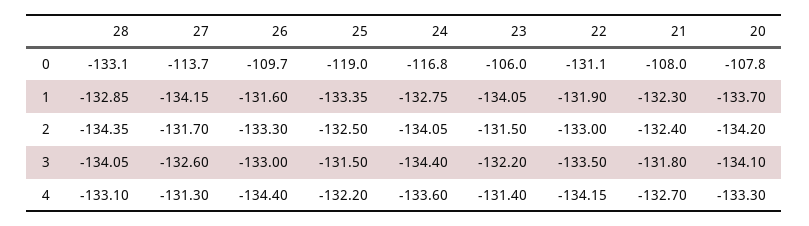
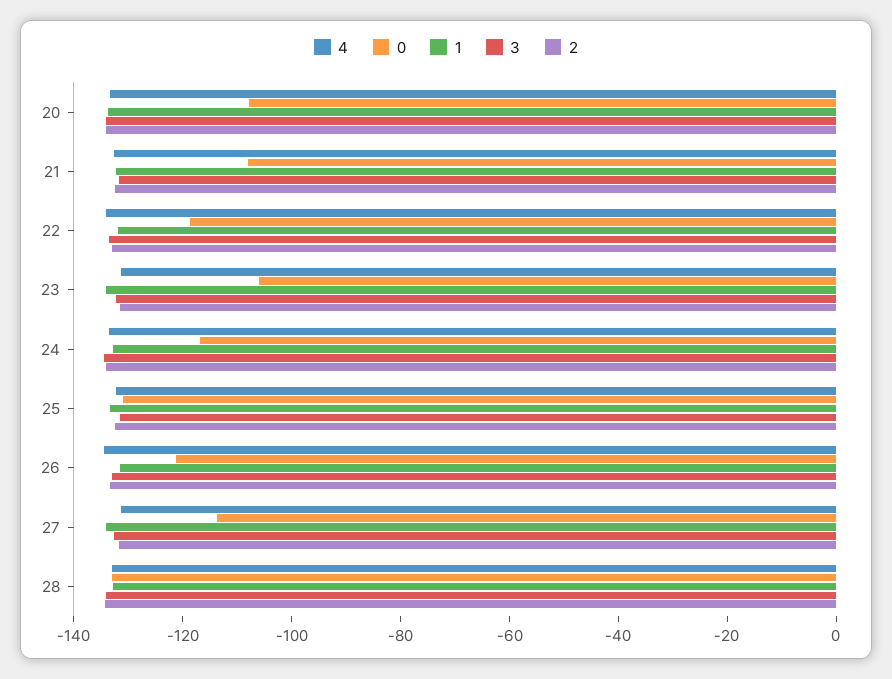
  {
    "0": {
      "28": -133.1,
      "27": -113.7,
-     "26": -109.7,
+     "26": -120,
-     "25": -119,
+     "25": -130,
      "24": -116.8,
      "23": -106,
-     "22": -131.1,
+     "22": -120,
      "21": -108,
      "20": -107.8
    },
    "1": {
      "28": -132.85,
      "27": -134.15,
      "26": -131.6,
      "25": -133.35,
      "24": -132.75,
      "23": -134.05,
      "22": -131.9,
      "21": -132.3,
      "20": -133.7
    },
    "2": {
      "28": -134.35,
      "27": -131.7,
      "26": -133.3,
      "25": -132.5,
      "24": -134.05,
      "23": -131.5,
      "22": -133,
      "21": -132.4,
      "20": -134.2
    },
    "3": {
      "28": -134.05,
      "27": -132.6,
      "26": -133,
      "25": -131.5,
      "24": -134.4,
      "23": -132.2,
      "22": -133.5,
      "21": -131.8,
      "20": -134.1
    },
    "4": {
      "28": -133.1,
      "27": -131.3,
      "26": -134.4,
      "25": -132.2,
      "24": -133.6,
      "23": -131.4,
      "22": -134.15,
      "21": -132.7,
      "20": -133.3
    }
  }

